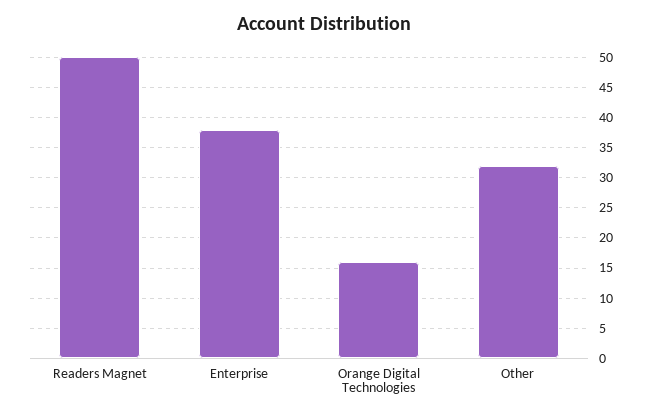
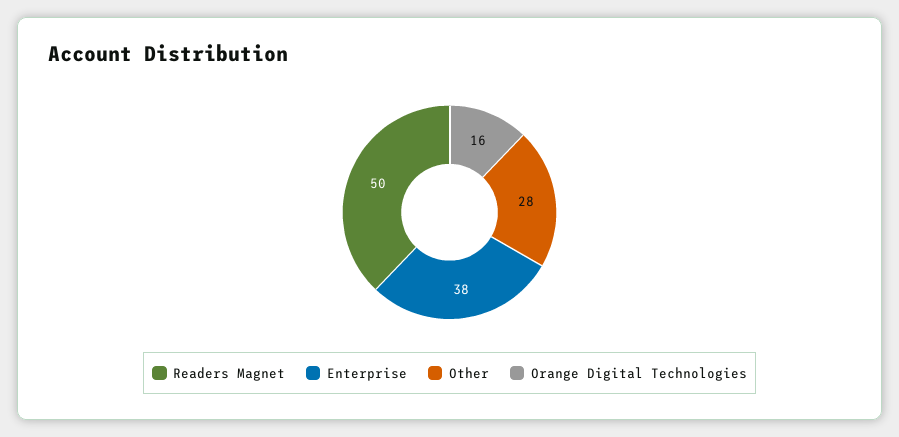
  {
    "Readers Magnet": 50,
    "Enterprise": 38,
    "Orange Digital Technologies": 16,
-   "Other": 32
+   "Other": 28
  }

